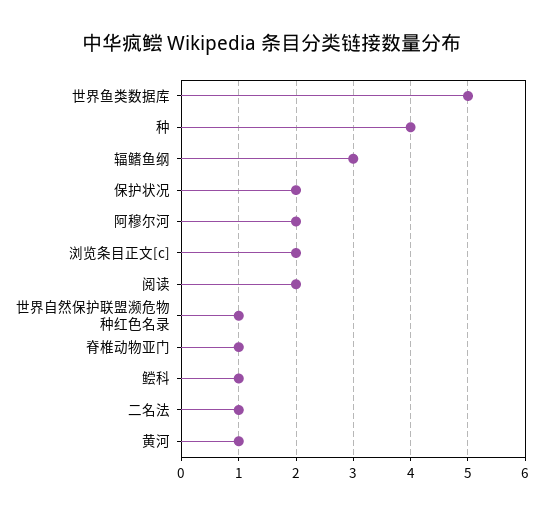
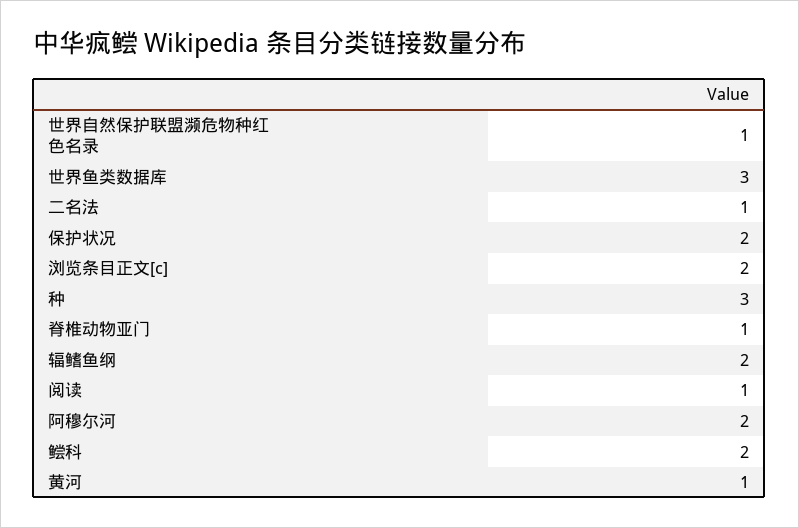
  {
-   "世界鱼类数据库": 5,
+   "世界鱼类数据库": 3,
-   "种": 4,
+   "种": 3,
-   "辐鳍鱼纲": 3,
+   "辐鳍鱼纲": 2,
    "保护状况": 2,
    "阿穆尔河": 2,
    "浏览条目正文[c]": 2,
-   "阅读": 2,
+   "阅读": 1,
    "世界自然保护联盟濒危物种红色名录": 1,
    "脊椎动物亚门": 1,
-   "鲿科": 1,
+   "鲿科": 2,
    "二名法": 1,
    "黄河": 1
  }

